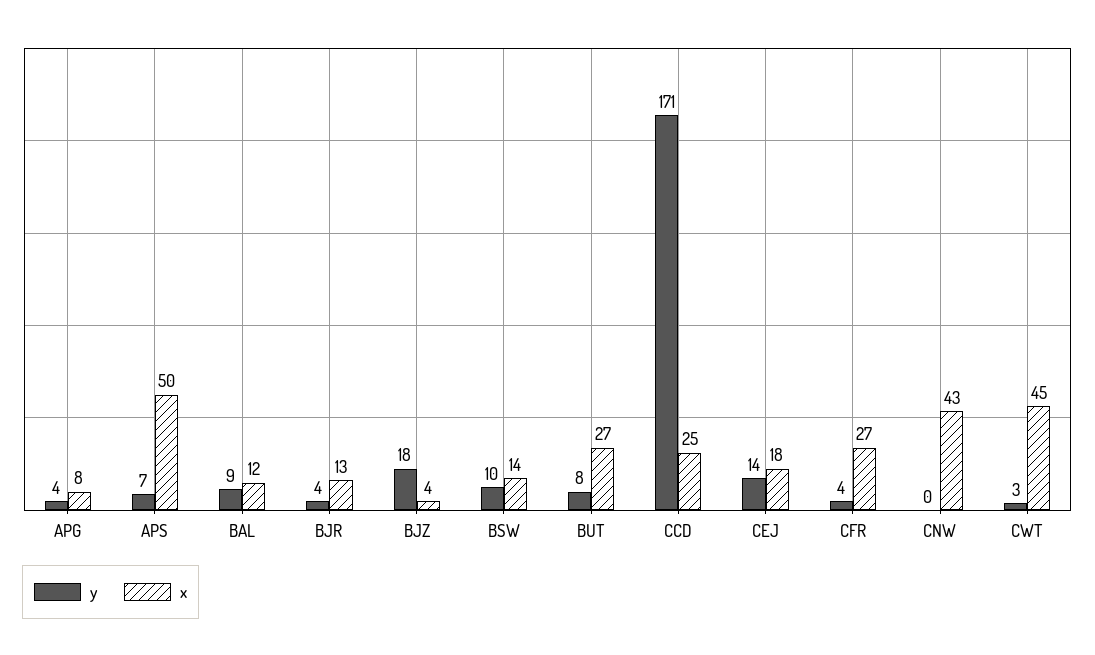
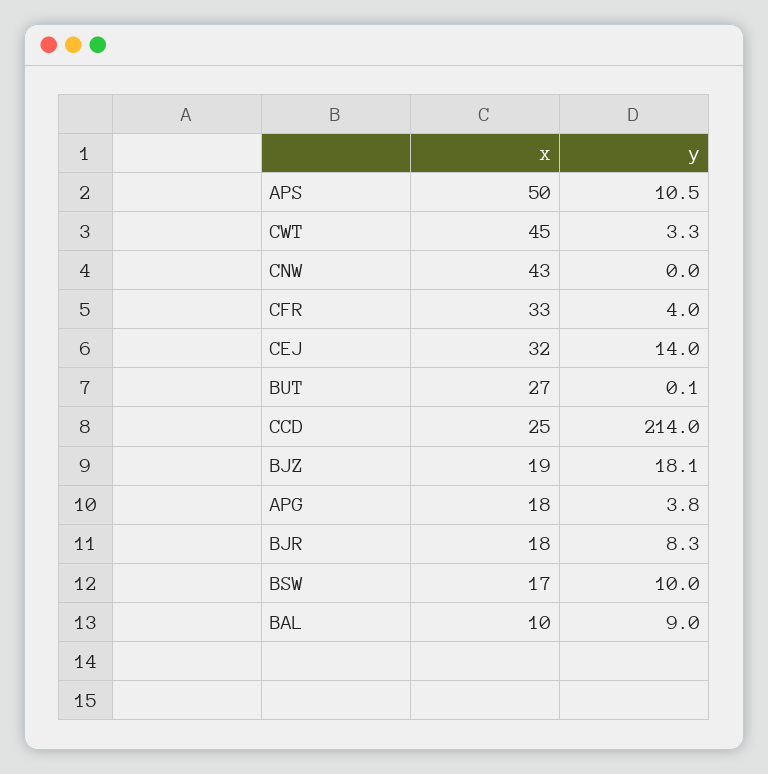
  {
    "y": {
      "APG": 3.8,
-     "APS": 7,
+     "APS": 10.5,
      "BAL": 9,
-     "BJR": 4,
+     "BJR": 8.3,
      "BJZ": 18.1,
      "BSW": 10,
-     "BUT": 8,
+     "BUT": 0.1,
-     "CCD": 171,
+     "CCD": 214,
      "CEJ": 14,
      "CFR": 4,
      "CNW": 0,
      "CWT": 3.3
    },
    "x": {
-     "APG": 8,
+     "APG": 18,
      "APS": 50,
-     "BAL": 12,
+     "BAL": 10,
-     "BJR": 13,
+     "BJR": 18,
-     "BJZ": 4,
+     "BJZ": 19,
-     "BSW": 14,
+     "BSW": 17,
      "BUT": 27,
      "CCD": 25,
-     "CEJ": 18,
+     "CEJ": 32,
-     "CFR": 27,
+     "CFR": 33,
      "CNW": 43,
      "CWT": 45
    }
  }

